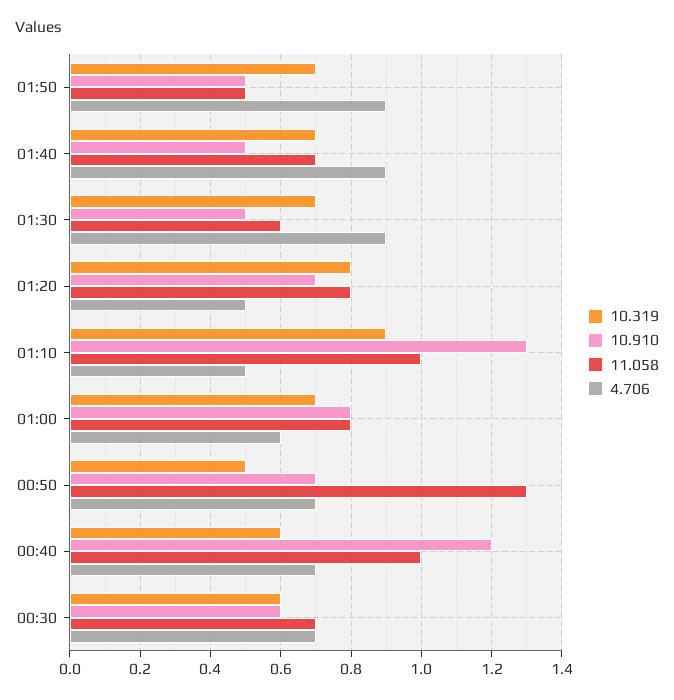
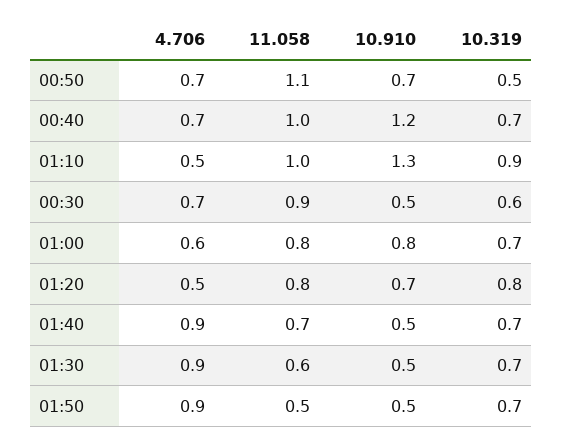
  {
    "10.319": {
      "01:50": 0.7,
      "01:40": 0.7,
      "01:30": 0.7,
      "01:20": 0.8,
      "01:10": 0.9,
      "01:00": 0.7,
      "00:50": 0.5,
-     "00:40": 0.6,
+     "00:40": 0.7,
      "00:30": 0.6
    },
    "10.910": {
      "01:50": 0.5,
      "01:40": 0.5,
      "01:30": 0.5,
      "01:20": 0.7,
      "01:10": 1.3,
      "01:00": 0.8,
      "00:50": 0.7,
      "00:40": 1.2,
-     "00:30": 0.6
+     "00:30": 0.5
    },
    "11.058": {
      "01:50": 0.5,
      "01:40": 0.7,
      "01:30": 0.6,
      "01:20": 0.8,
      "01:10": 1,
      "01:00": 0.8,
-     "00:50": 1.3,
+     "00:50": 1.1,
      "00:40": 1,
-     "00:30": 0.7
+     "00:30": 0.9
    },
    "4.706": {
      "01:50": 0.9,
      "01:40": 0.9,
      "01:30": 0.9,
      "01:20": 0.5,
      "01:10": 0.5,
      "01:00": 0.6,
      "00:50": 0.7,
      "00:40": 0.7,
      "00:30": 0.7
    }
  }

